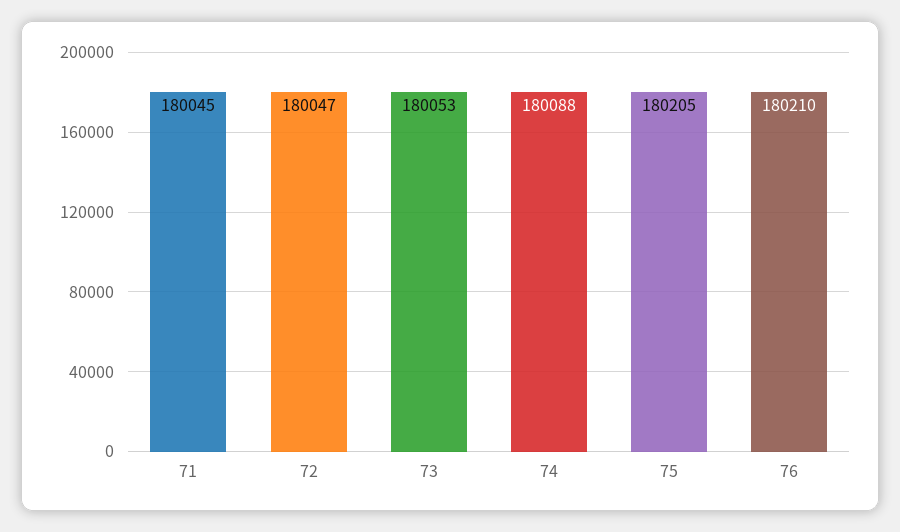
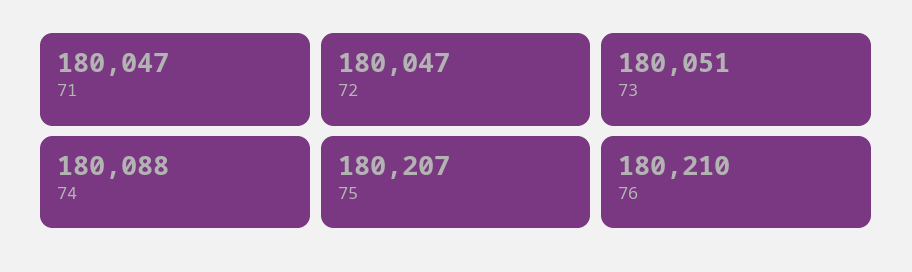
  {
-   "71": 180045,
+   "71": 180047,
    "72": 180047,
-   "73": 180053,
+   "73": 180051,
    "74": 180088,
-   "75": 180205,
+   "75": 180207,
    "76": 180210
  }

